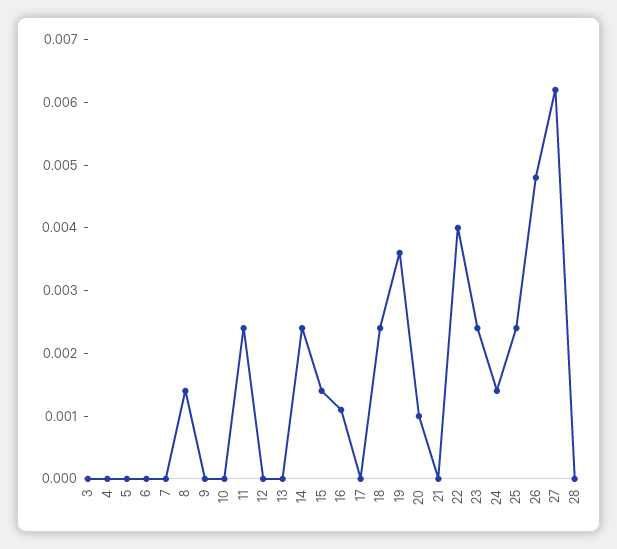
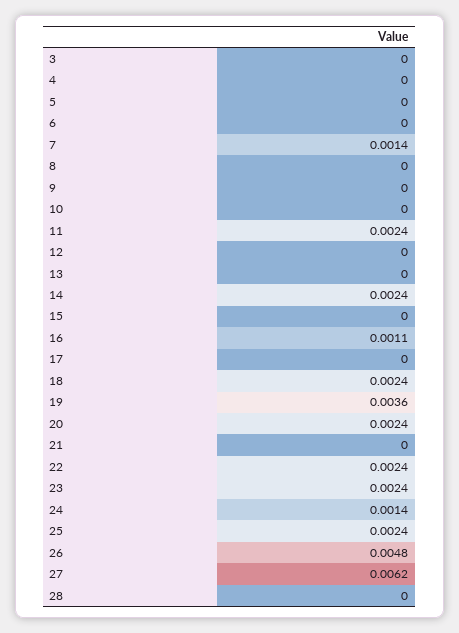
  {
    "3": 0,
    "4": 0,
    "5": 0,
    "6": 0,
-   "7": 0,
+   "7": 0.0014,
-   "8": 0.0015,
+   "8": 0,
    "9": 0,
    "10": 0,
    "11": 0.0024,
    "12": 0,
    "13": 0,
    "14": 0.0024,
-   "15": 0.0015,
+   "15": 0,
    "16": 0.0011,
    "17": 0,
    "18": 0.0024,
    "19": 0.0036,
-   "20": 0.001,
+   "20": 0.0024,
    "21": 0,
-   "22": 0.004,
+   "22": 0.0024,
    "23": 0.0024,
    "24": 0.0014,
    "25": 0.0024,
    "26": 0.0048,
    "27": 0.0062,
    "28": 0
  }

